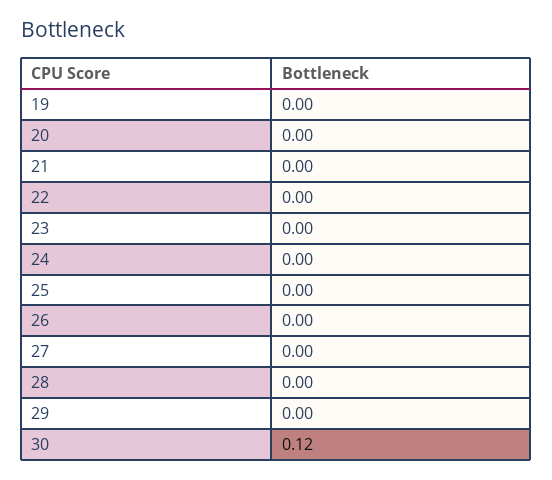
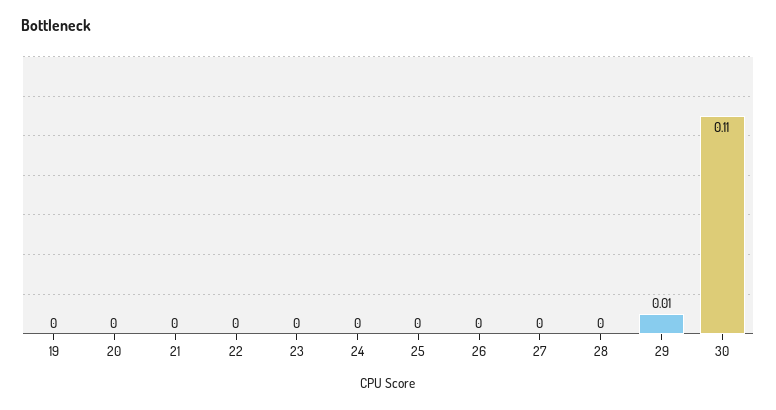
  {
    "19": 0,
    "20": 0,
    "21": 0,
    "22": 0,
    "23": 0,
    "24": 0,
    "25": 0,
    "26": 0,
    "27": 0,
    "28": 0,
-   "29": 0,
+   "29": 0.01,
-   "30": 0.12
+   "30": 0.11
  }

